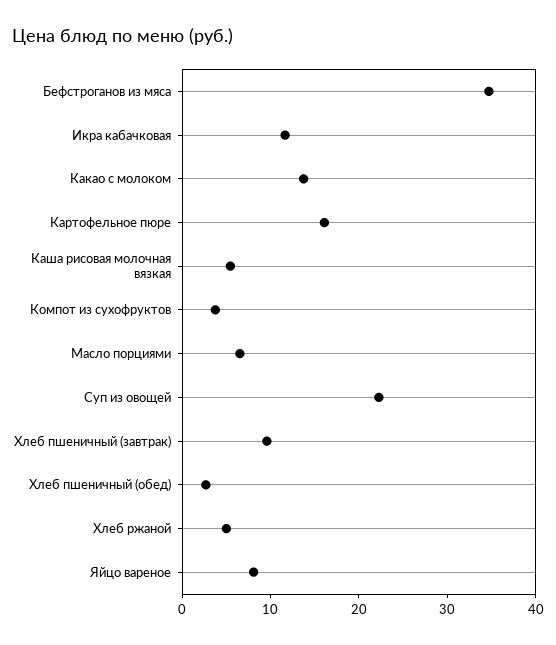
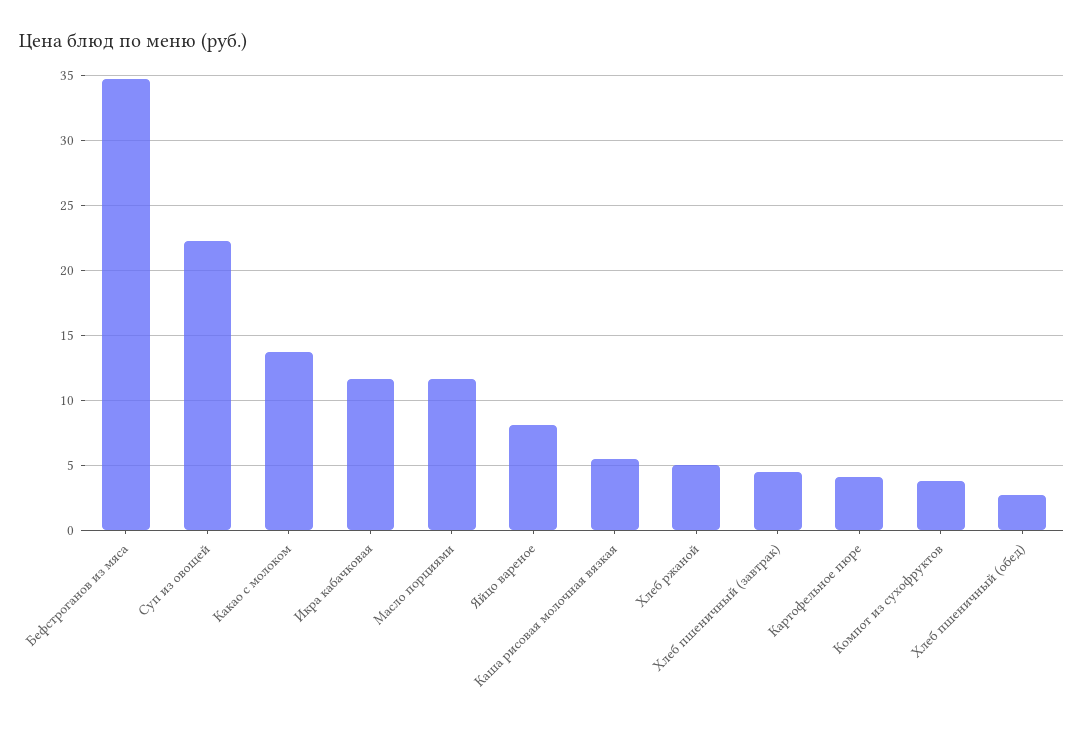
  {
    "Бефстроганов из мяса": 34.5,
    "Икра кабачковая": 11.5,
    "Какао с молоком": 13.5,
-   "Картофельное пюре": 16,
+   "Картофельное пюре": 4,
    "Каша рисовая молочная вязкая": 5.5,
    "Компот из сухофруктов": 4,
-   "Масло порциями": 6,
+   "Масло порциями": 11.5,
    "Суп из овощей": 22.5,
-   "Хлеб пшеничный (завтрак)": 10,
+   "Хлеб пшеничный (завтрак)": 4.5,
    "Хлеб пшеничный (обед)": 2.5,
    "Хлеб ржаной": 5,
    "Яйцо вареное": 8
  }

